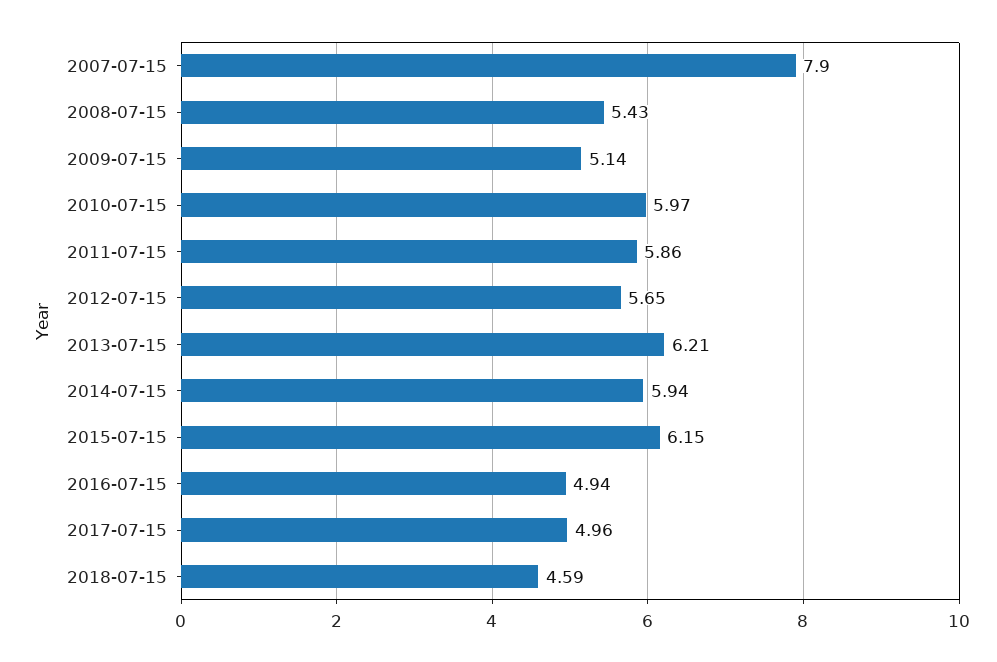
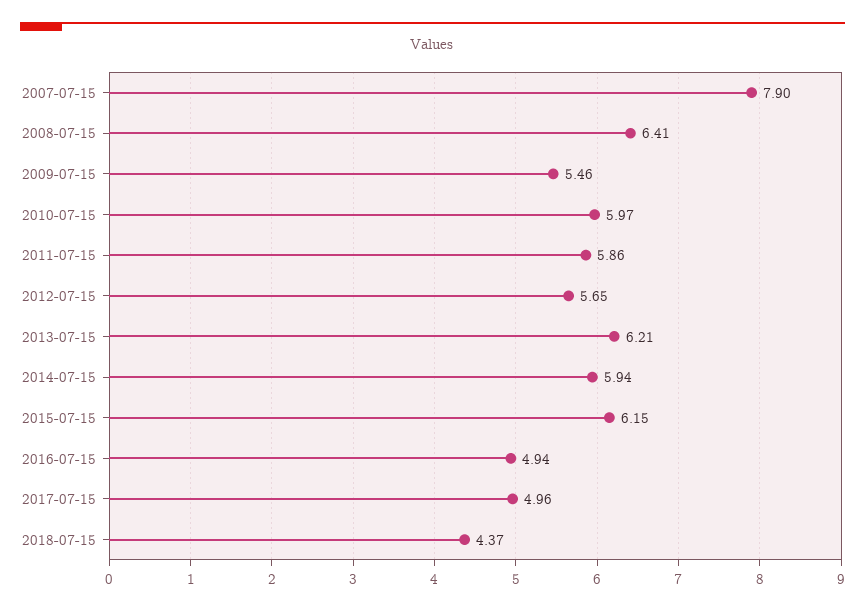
  {
    "2007-07-15": 7.9,
-   "2008-07-15": 5.43,
+   "2008-07-15": 6.41,
-   "2009-07-15": 5.14,
+   "2009-07-15": 5.46,
    "2010-07-15": 5.97,
    "2011-07-15": 5.86,
    "2012-07-15": 5.65,
    "2013-07-15": 6.21,
    "2014-07-15": 5.94,
    "2015-07-15": 6.15,
    "2016-07-15": 4.94,
    "2017-07-15": 4.96,
-   "2018-07-15": 4.59
+   "2018-07-15": 4.37
  }

